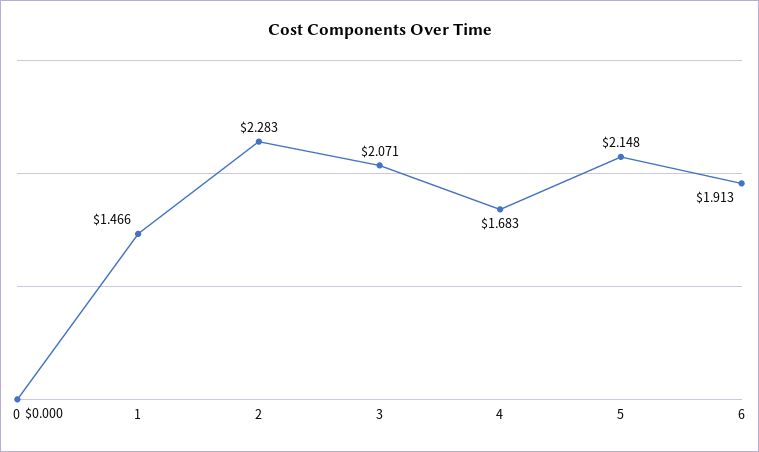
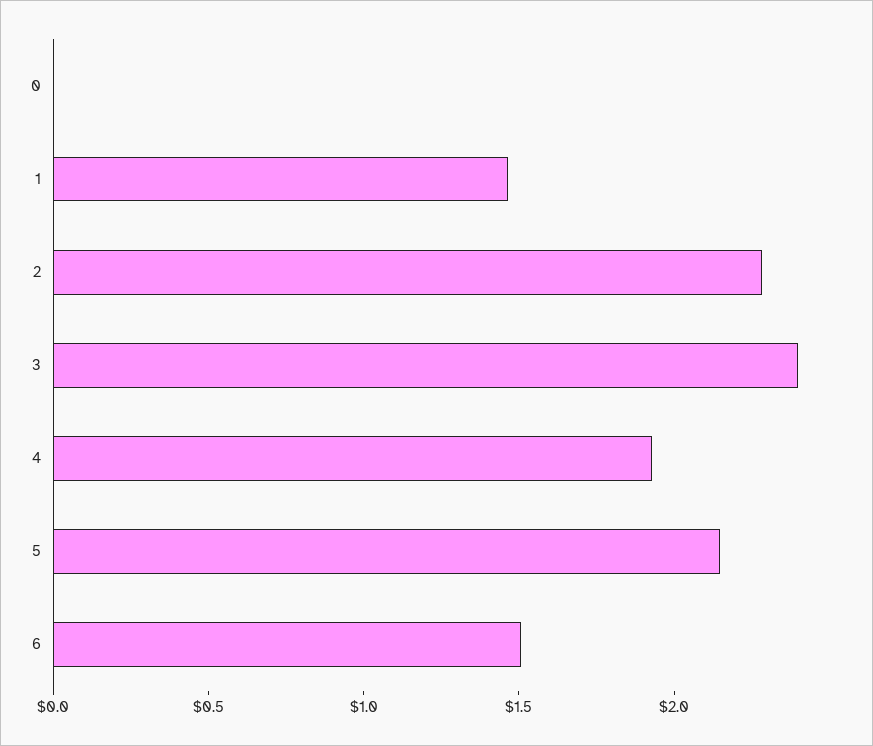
  {
    "0": 0,
    "1": 1.466,
    "2": 2.283,
-   "3": 2.071,
+   "3": 2.4,
-   "4": 1.683,
+   "4": 1.9,
    "5": 2.148,
-   "6": 1.913
+   "6": 1.5
  }

